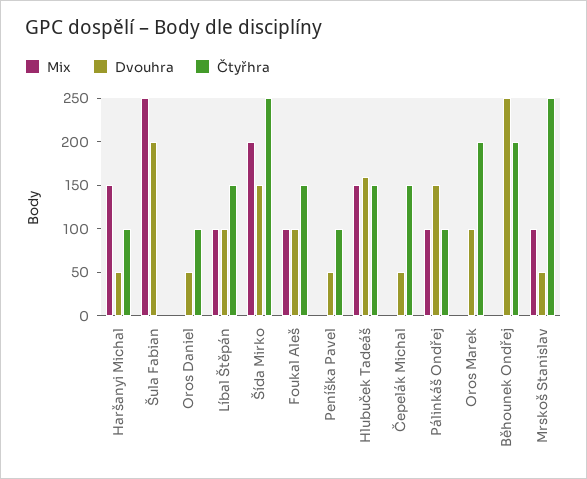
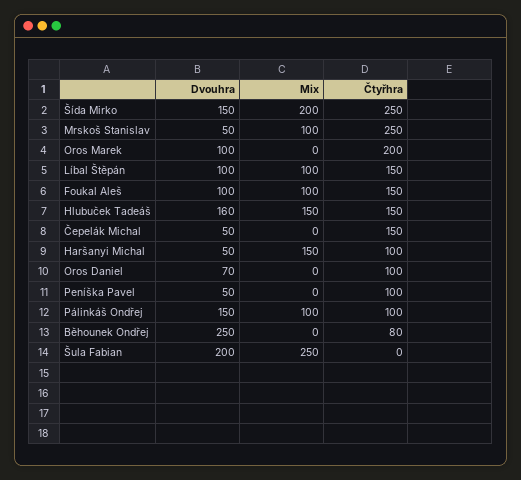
  {
    "Mix": {
      "Haršanyi Michal": 150,
      "Šula Fabian": 250,
      "Oros Daniel": 0,
      "Líbal Štěpán": 100,
      "Šída Mirko": 200,
      "Foukal Aleš": 100,
      "Peníška Pavel": 0,
      "Hlubuček Tadeáš": 150,
      "Čepelák Michal": 0,
      "Pálinkáš Ondřej": 100,
      "Oros Marek": 0,
      "Běhounek Ondřej": 0,
      "Mrskoš Stanislav": 100
    },
    "Dvouhra": {
      "Haršanyi Michal": 50,
      "Šula Fabian": 200,
-     "Oros Daniel": 50,
+     "Oros Daniel": 70,
      "Líbal Štěpán": 100,
      "Šída Mirko": 150,
      "Foukal Aleš": 100,
      "Peníška Pavel": 50,
      "Hlubuček Tadeáš": 160,
      "Čepelák Michal": 50,
      "Pálinkáš Ondřej": 150,
      "Oros Marek": 100,
      "Běhounek Ondřej": 250,
      "Mrskoš Stanislav": 50
    },
    "Čtyřhra": {
      "Haršanyi Michal": 100,
      "Šula Fabian": 0,
      "Oros Daniel": 100,
      "Líbal Štěpán": 150,
      "Šída Mirko": 250,
      "Foukal Aleš": 150,
      "Peníška Pavel": 100,
      "Hlubuček Tadeáš": 150,
      "Čepelák Michal": 150,
      "Pálinkáš Ondřej": 100,
      "Oros Marek": 200,
-     "Běhounek Ondřej": 200,
+     "Běhounek Ondřej": 80,
      "Mrskoš Stanislav": 250
    }
  }

